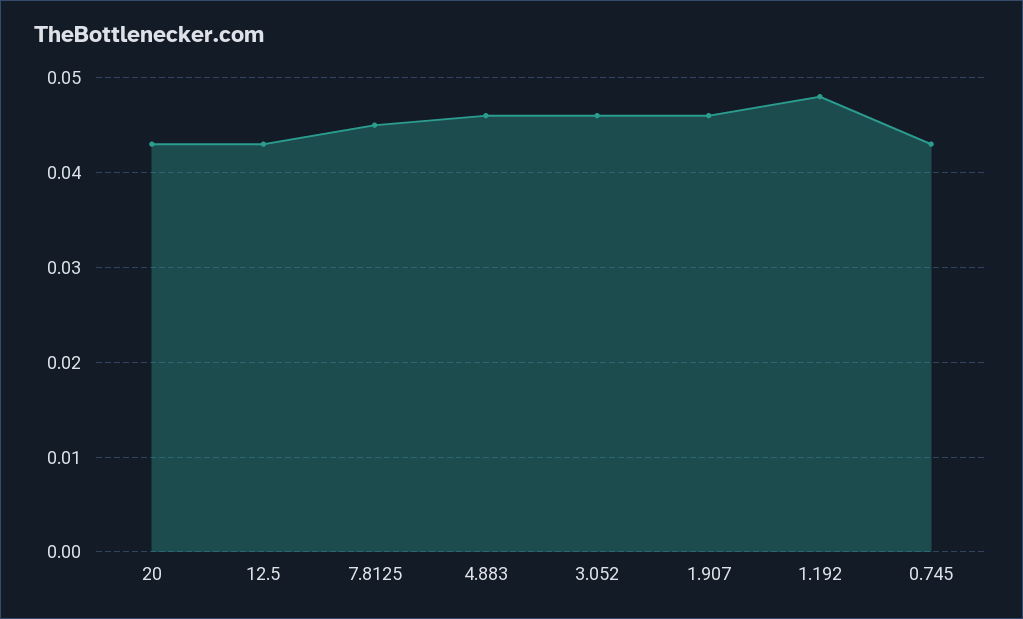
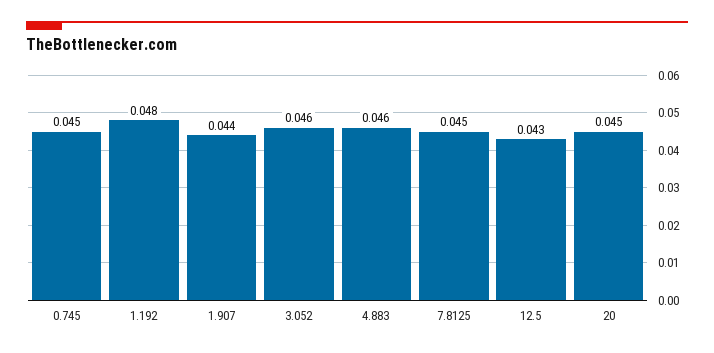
  {
-   "20": 0.043,
+   "20": 0.045,
    "12.5": 0.043,
    "7.8125": 0.045,
    "4.883": 0.046,
    "3.052": 0.046,
-   "1.907": 0.046,
+   "1.907": 0.044,
    "1.192": 0.048,
-   "0.745": 0.043
+   "0.745": 0.045
  }

